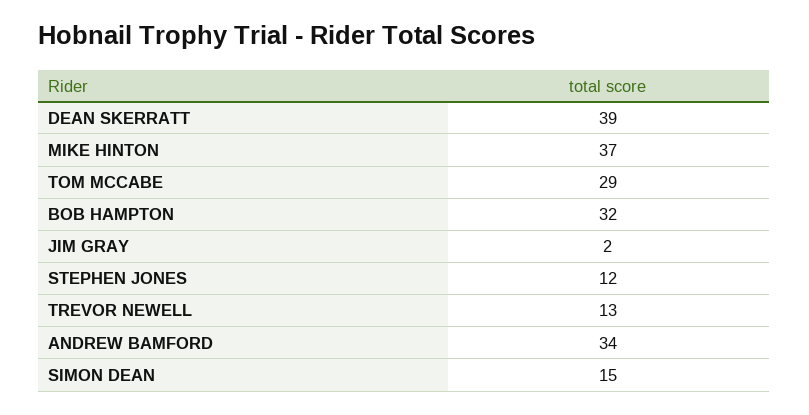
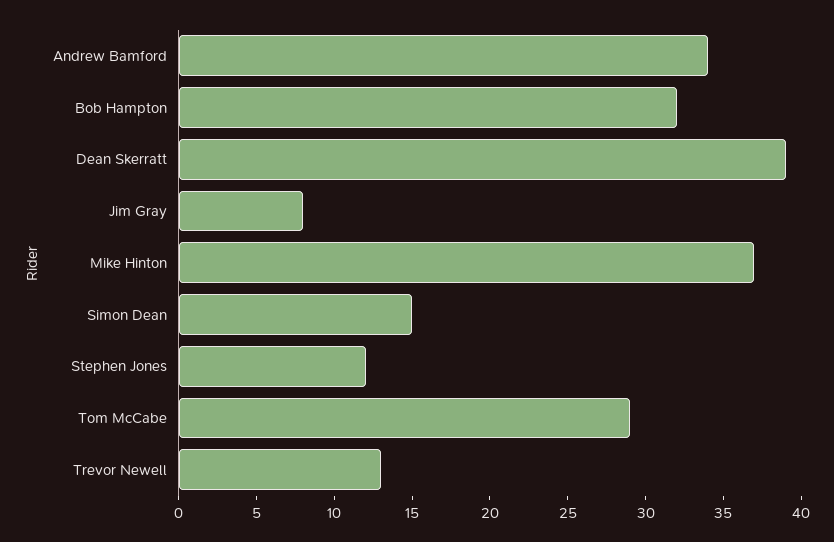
  {
    "DEAN SKERRATT": 39,
    "MIKE HINTON": 37,
    "TOM MCCABE": 29,
    "BOB HAMPTON": 32,
-   "JIM GRAY": 2,
+   "JIM GRAY": 8,
    "STEPHEN JONES": 12,
    "TREVOR NEWELL": 13,
    "ANDREW BAMFORD": 34,
    "SIMON DEAN": 15
  }

